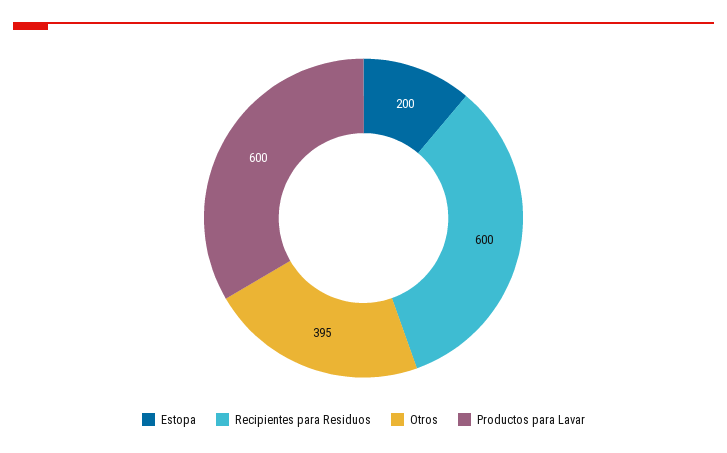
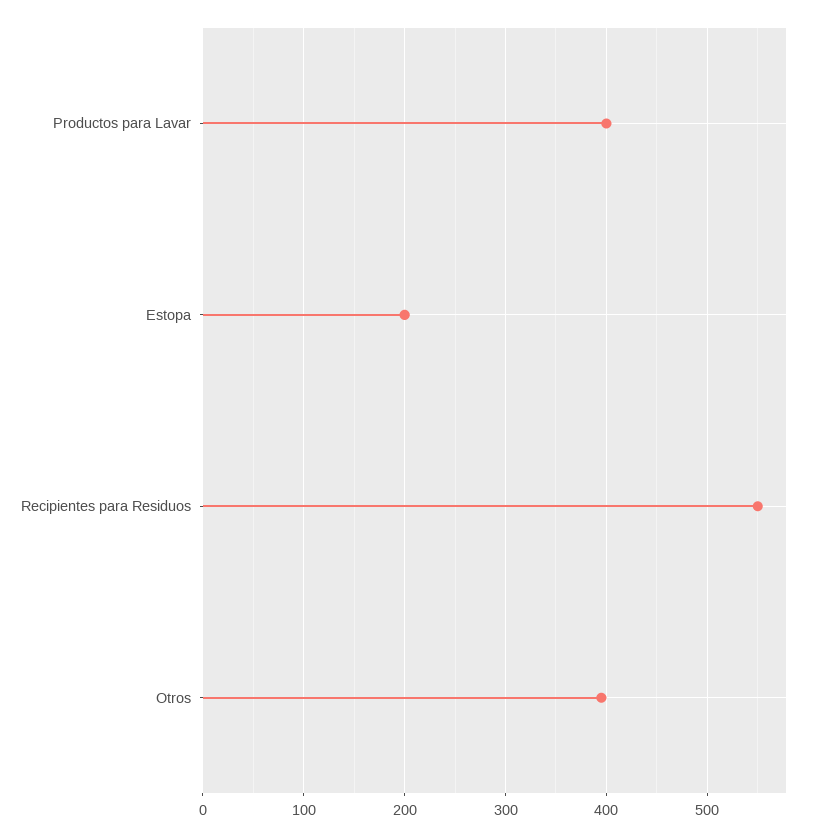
  {
    "Estopa": 200,
-   "Recipientes para Residuos": 600,
+   "Recipientes para Residuos": 550,
    "Otros": 395,
-   "Productos para Lavar": 600
+   "Productos para Lavar": 400
  }

